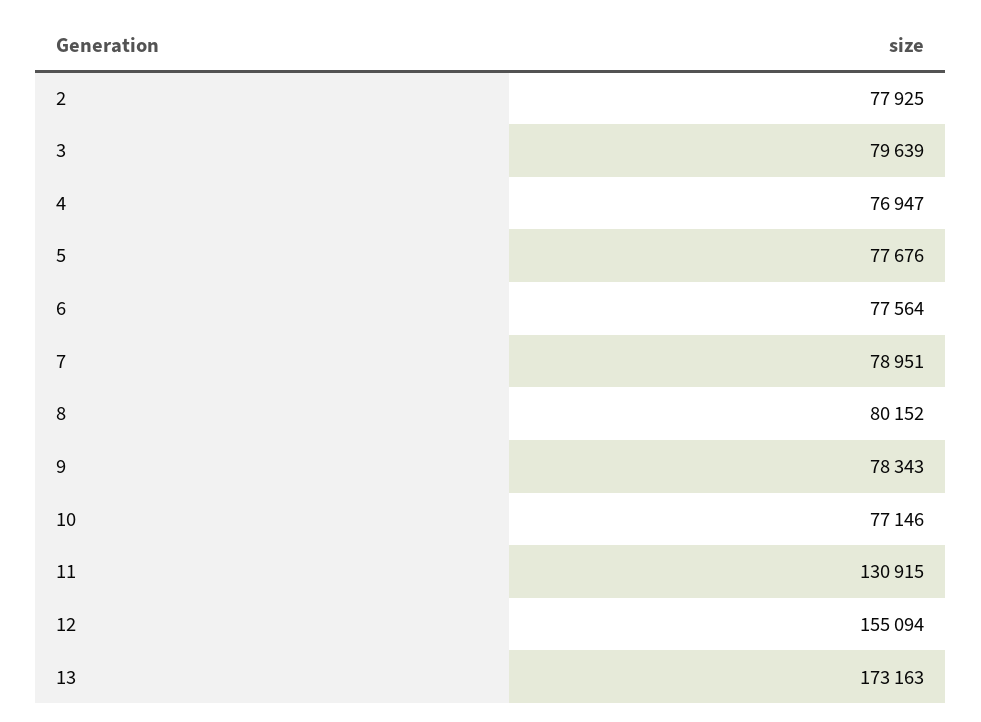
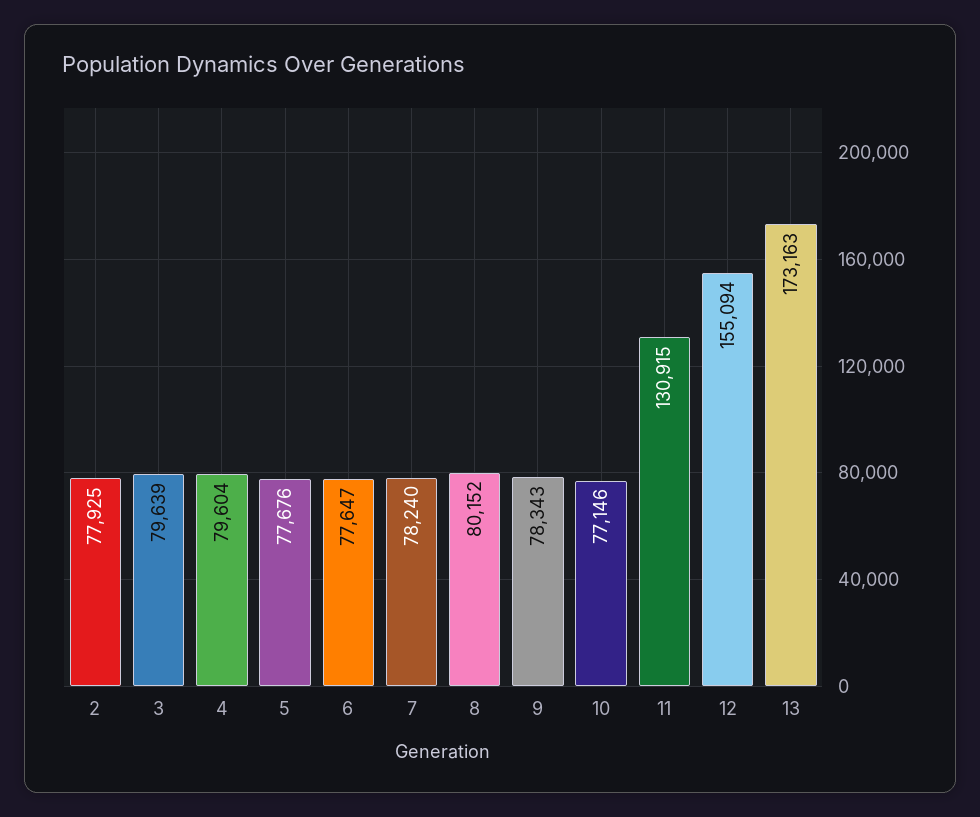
  {
    "2": 77925,
    "3": 79639,
-   "4": 76947,
+   "4": 79604,
    "5": 77676,
-   "6": 77564,
+   "6": 77647,
-   "7": 78951,
+   "7": 78240,
    "8": 80152,
    "9": 78343,
    "10": 77146,
    "11": 130915,
    "12": 155094,
    "13": 173163
  }

